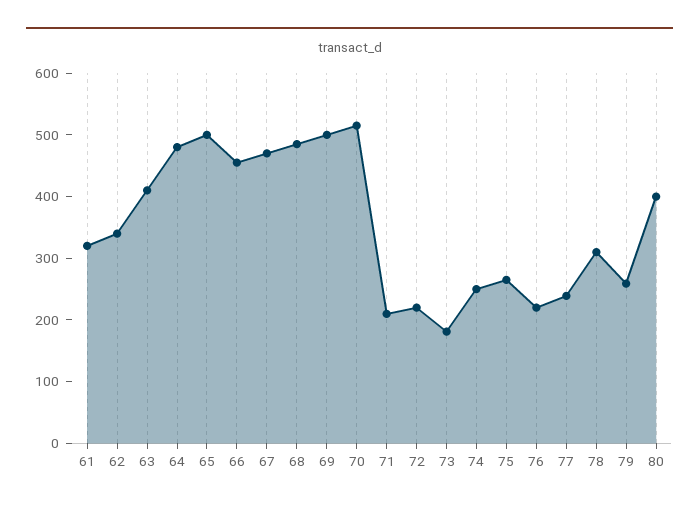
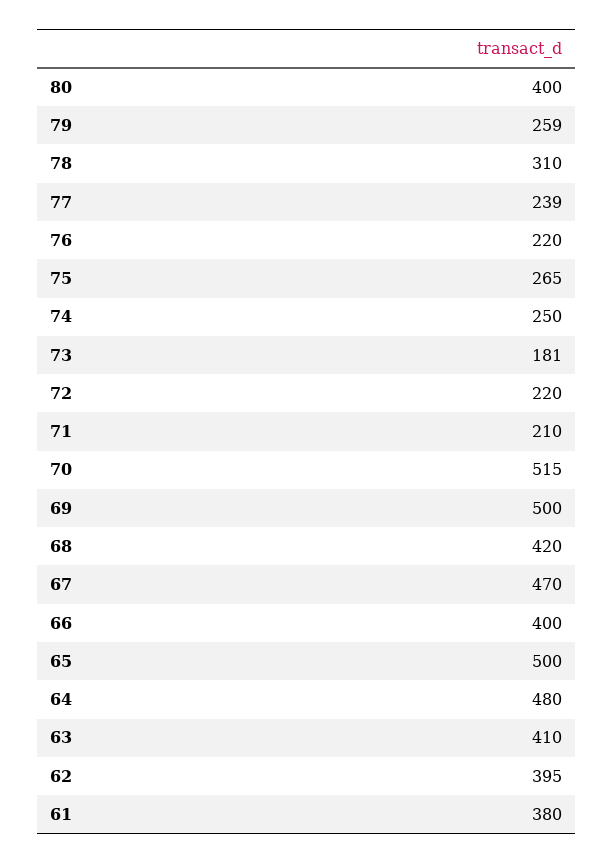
  {
-   "61": 320,
+   "61": 380,
-   "62": 340,
+   "62": 395,
    "63": 410,
    "64": 480,
    "65": 500,
-   "66": 460,
+   "66": 400,
    "67": 470,
-   "68": 480,
+   "68": 420,
    "69": 500,
    "70": 515,
    "71": 210,
    "72": 220,
    "73": 181,
    "74": 250,
    "75": 265,
    "76": 220,
    "77": 239,
    "78": 310,
    "79": 259,
    "80": 400
  }

